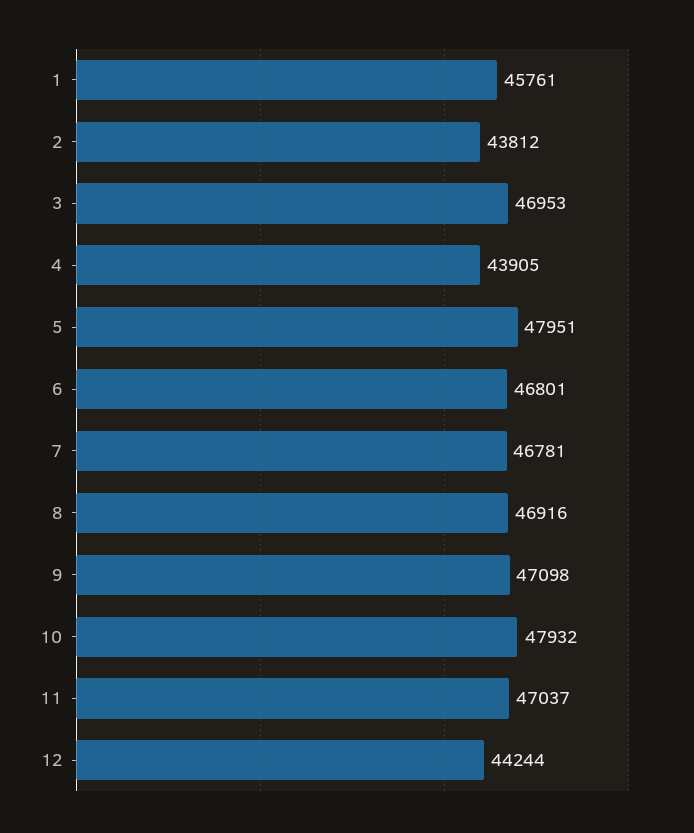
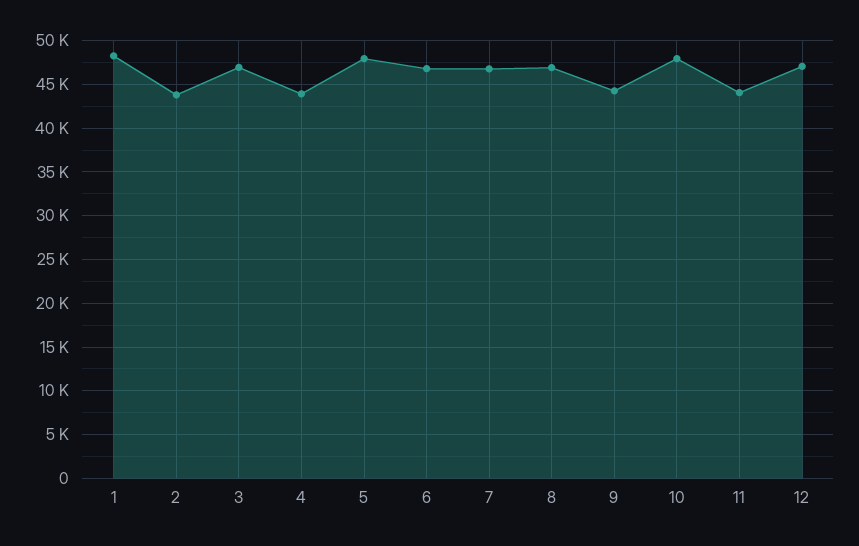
  {
-   "1": 45761,
+   "1": 48000,
    "2": 43812,
    "3": 46953,
    "4": 43905,
    "5": 47951,
    "6": 46801,
    "7": 46781,
    "8": 46916,
-   "9": 47098,
+   "9": 44000,
    "10": 47932,
-   "11": 47037,
+   "11": 44000,
-   "12": 44244
+   "12": 47000
  }

